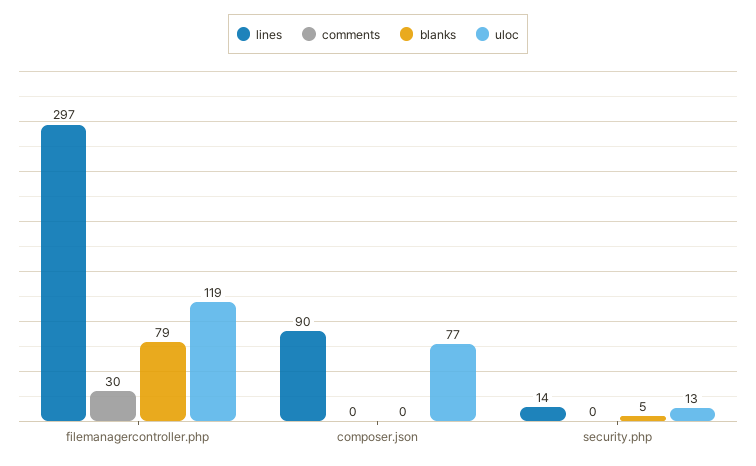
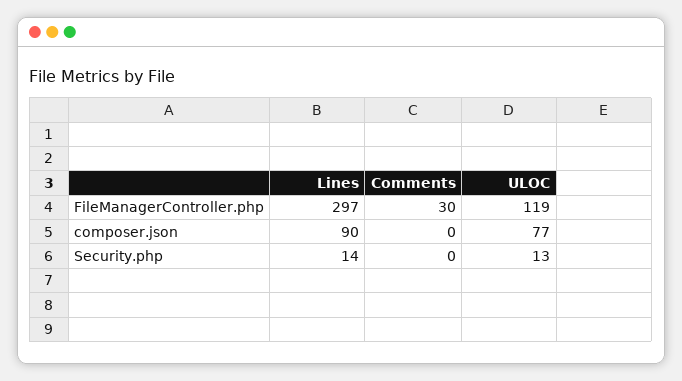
  {
    "lines": {
      "filemanagercontroller.php": 297,
      "composer.json": 90,
      "security.php": 14
    },
    "comments": {
      "filemanagercontroller.php": 30,
      "composer.json": 0,
      "security.php": 0
    },
-   "blanks": {
-     "filemanagercontroller.php": 79,
-     "composer.json": 0,
-     "security.php": 5
-   },
    "uloc": {
      "filemanagercontroller.php": 119,
      "composer.json": 77,
      "security.php": 13
    }
  }

